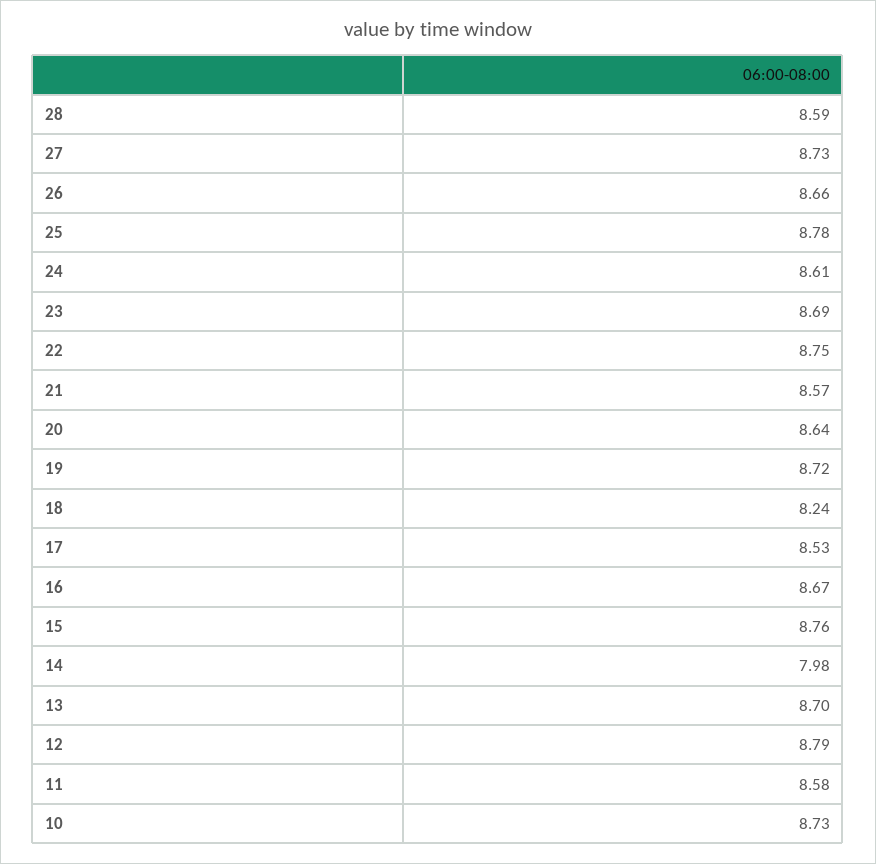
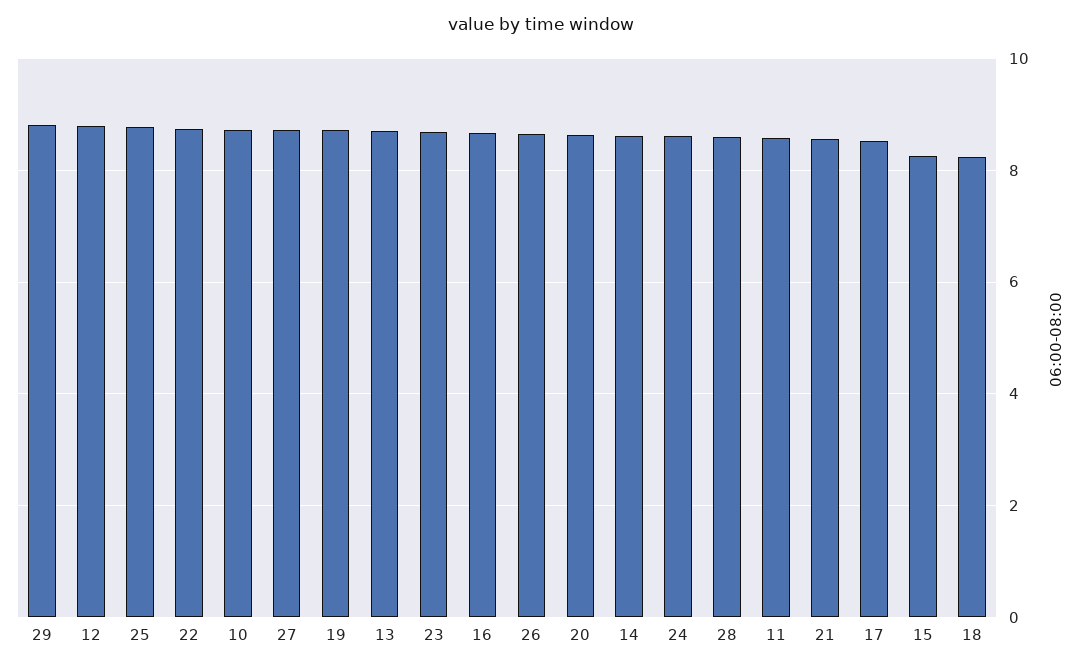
  {
    "28": 8.59,
    "27": 8.73,
    "26": 8.66,
    "25": 8.78,
    "24": 8.61,
    "23": 8.69,
    "22": 8.75,
    "21": 8.57,
    "20": 8.64,
    "19": 8.72,
    "18": 8.24,
    "17": 8.53,
    "16": 8.67,
-   "15": 8.76,
+   "15": 8.2,
-   "14": 7.98,
+   "14": 8.6,
    "13": 8.7,
    "12": 8.79,
    "11": 8.58,
-   "10": 8.73
+   "10": 8.73,
+   "29": 8.8
  }

